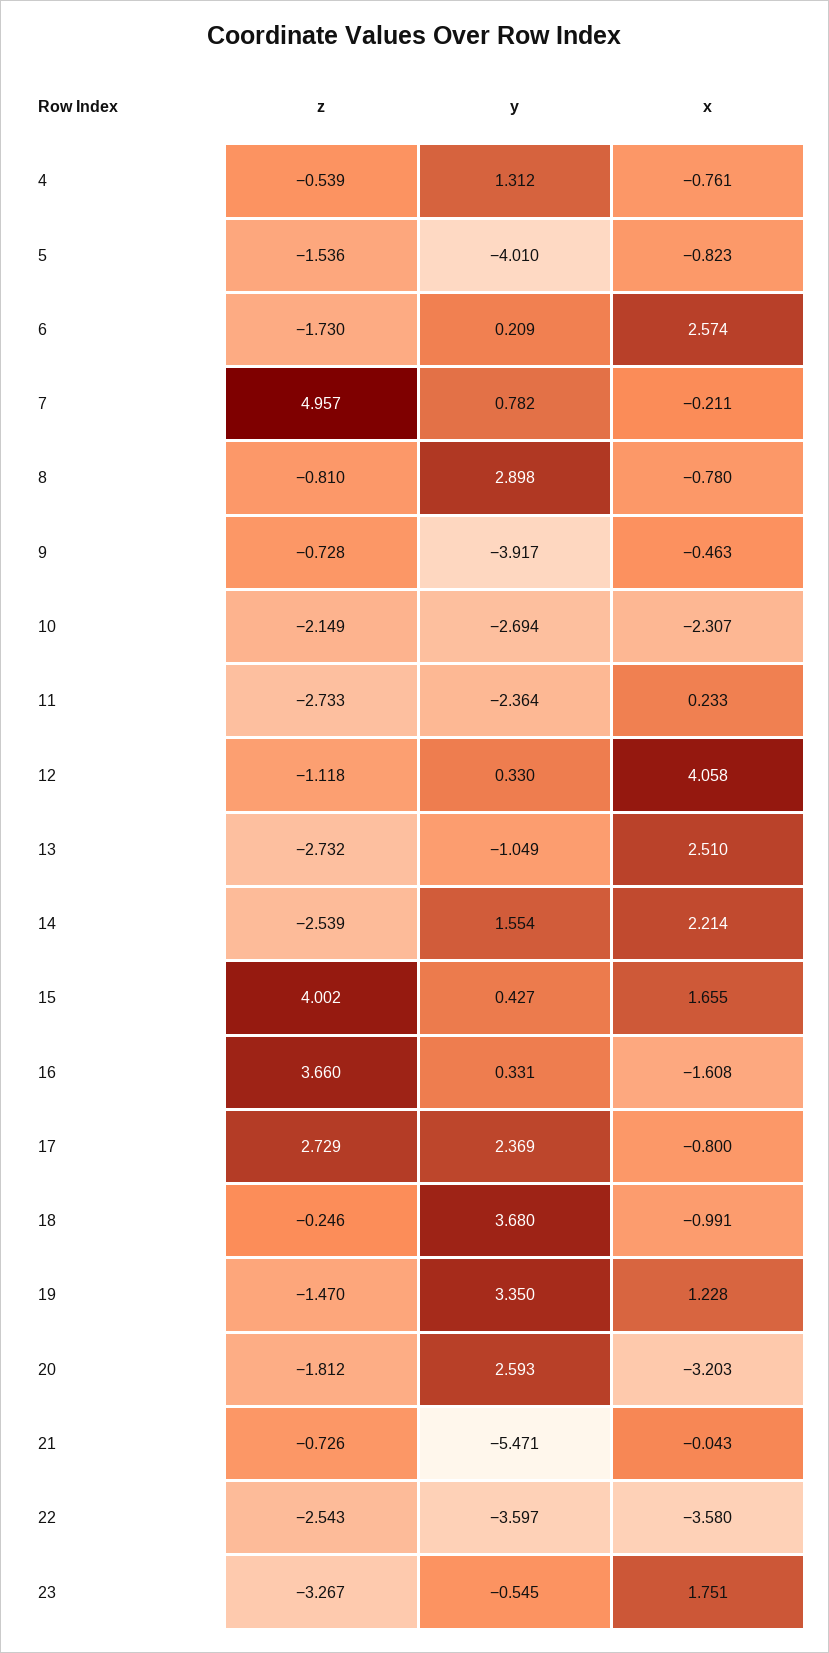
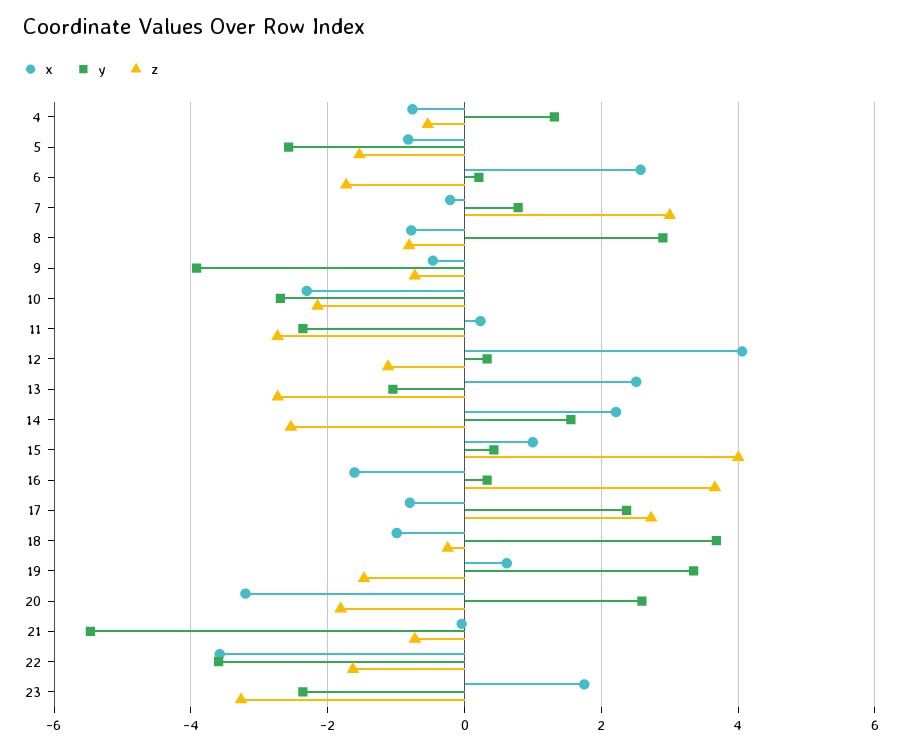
  {
    "z": {
      "4": -0.539,
      "5": -1.536,
      "6": -1.73,
-     "7": 4.957,
+     "7": 3,
      "8": -0.81,
      "9": -0.728,
      "10": -2.149,
      "11": -2.733,
      "12": -1.118,
      "13": -2.732,
      "14": -2.539,
      "15": 4.002,
      "16": 3.66,
      "17": 2.729,
      "18": -0.246,
      "19": -1.47,
      "20": -1.812,
      "21": -0.726,
-     "22": -2.543,
+     "22": -1.6,
      "23": -3.267
    },
    "y": {
      "4": 1.312,
-     "5": -4.01,
+     "5": -2.6,
      "6": 0.209,
      "7": 0.782,
      "8": 2.898,
      "9": -3.917,
      "10": -2.694,
      "11": -2.364,
      "12": 0.33,
      "13": -1.049,
      "14": 1.554,
      "15": 0.427,
      "16": 0.331,
      "17": 2.369,
      "18": 3.68,
      "19": 3.35,
      "20": 2.593,
      "21": -5.471,
      "22": -3.597,
-     "23": -0.545
+     "23": -2.4
    },
    "x": {
      "4": -0.761,
      "5": -0.823,
      "6": 2.574,
      "7": -0.211,
      "8": -0.78,
      "9": -0.463,
      "10": -2.307,
      "11": 0.233,
      "12": 4.058,
      "13": 2.51,
      "14": 2.214,
-     "15": 1.655,
+     "15": 1,
      "16": -1.608,
      "17": -0.8,
      "18": -0.991,
-     "19": 1.228,
+     "19": 0.6,
      "20": -3.203,
      "21": -0.043,
      "22": -3.58,
      "23": 1.751
    }
  }

